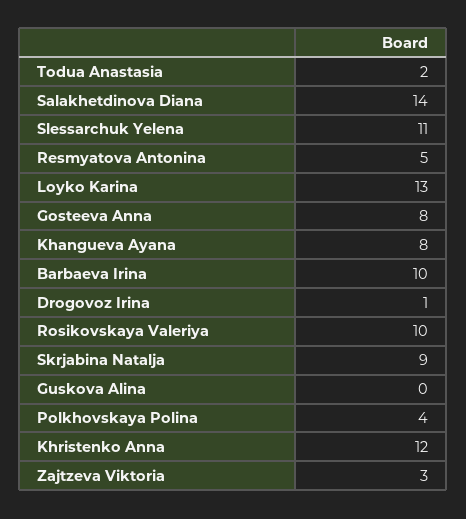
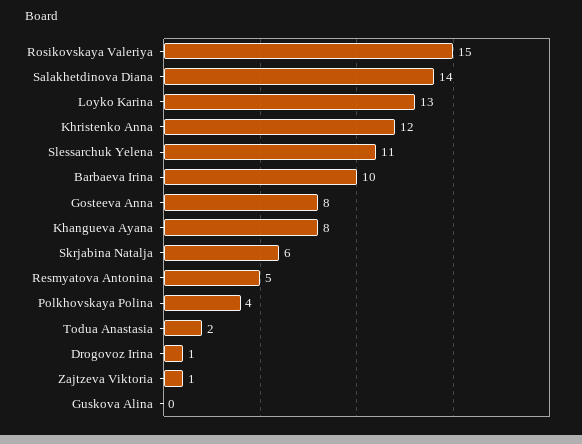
  {
    "Todua Anastasia": 2,
    "Salakhetdinova Diana": 14,
    "Slessarchuk Yelena": 11,
    "Resmyatova Antonina": 5,
    "Loyko Karina": 13,
    "Gosteeva Anna": 8,
    "Khangueva Ayana": 8,
    "Barbaeva Irina": 10,
    "Drogovoz Irina": 1,
-   "Rosikovskaya Valeriya": 10,
+   "Rosikovskaya Valeriya": 15,
-   "Skrjabina Natalja": 9,
+   "Skrjabina Natalja": 6,
    "Guskova Alina": 0,
    "Polkhovskaya Polina": 4,
    "Khristenko Anna": 12,
-   "Zajtzeva Viktoria": 3
+   "Zajtzeva Viktoria": 1
  }

